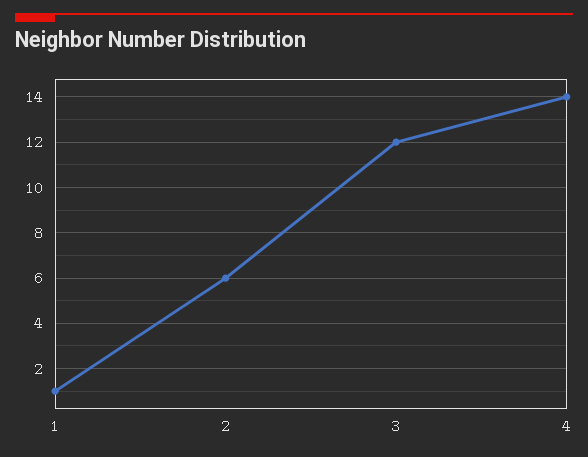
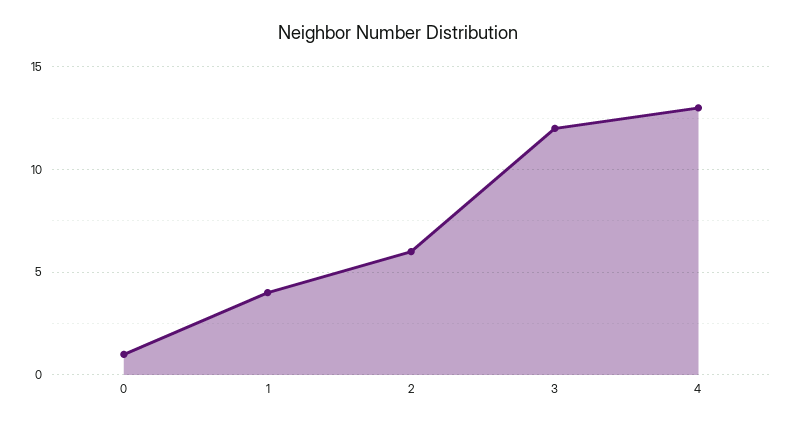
  {
-   "1": 1,
+   "1": 4,
    "2": 6,
    "3": 12,
-   "4": 14
+   "4": 13,
+   "0": 1
  }

